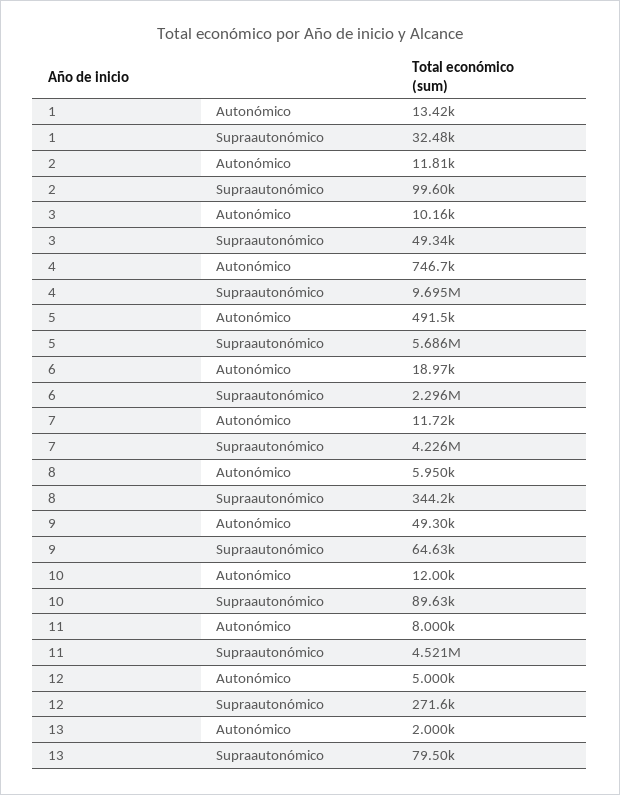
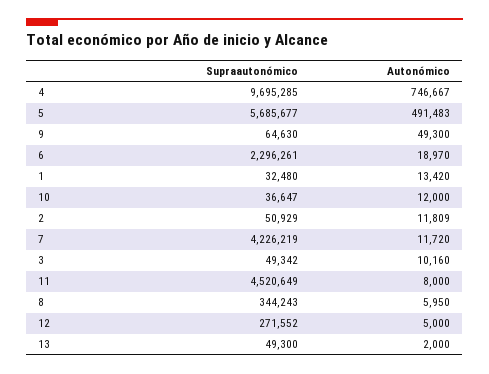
  {
    "1": {
      "Autonómico": 13420,
      "Supraautonómico": 32480
    },
    "2": {
      "Autonómico": 11809,
-     "Supraautonómico": 99600
+     "Supraautonómico": 50929
    },
    "3": {
      "Autonómico": 10160,
      "Supraautonómico": 49342
    },
    "4": {
      "Autonómico": 746667,
      "Supraautonómico": 9695285
    },
    "5": {
      "Autonómico": 491483,
      "Supraautonómico": 5685677
    },
    "6": {
      "Autonómico": 18970,
      "Supraautonómico": 2296261
    },
    "7": {
      "Autonómico": 11720,
      "Supraautonómico": 4226219
    },
    "8": {
      "Autonómico": 5950,
      "Supraautonómico": 344243
    },
    "9": {
      "Autonómico": 49300,
      "Supraautonómico": 64630
    },
    "10": {
      "Autonómico": 12000,
-     "Supraautonómico": 89630
+     "Supraautonómico": 36647
    },
    "11": {
      "Autonómico": 8000,
      "Supraautonómico": 4520649
    },
    "12": {
      "Autonómico": 5000,
      "Supraautonómico": 271552
    },
    "13": {
      "Autonómico": 2000,
-     "Supraautonómico": 79500
+     "Supraautonómico": 49300
    }
  }

